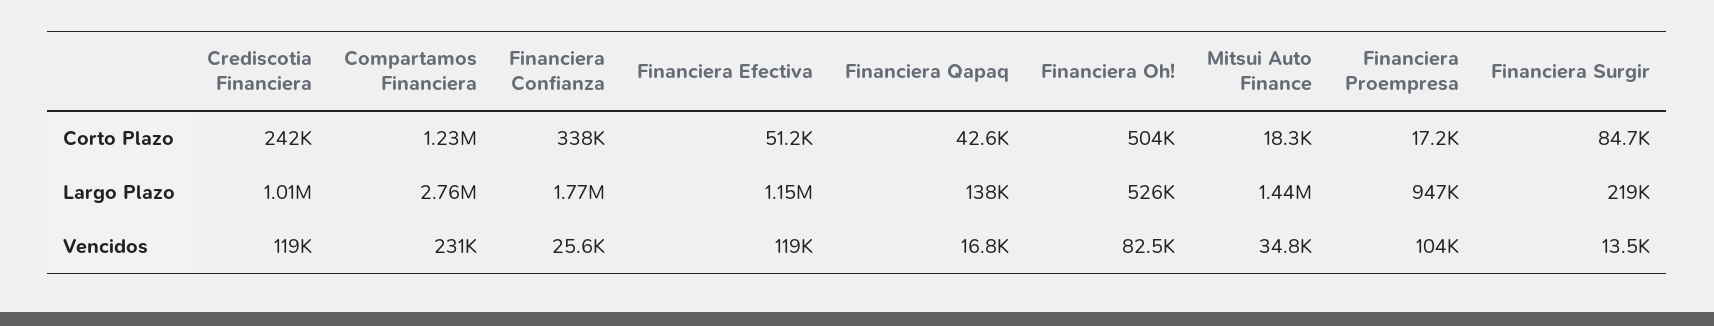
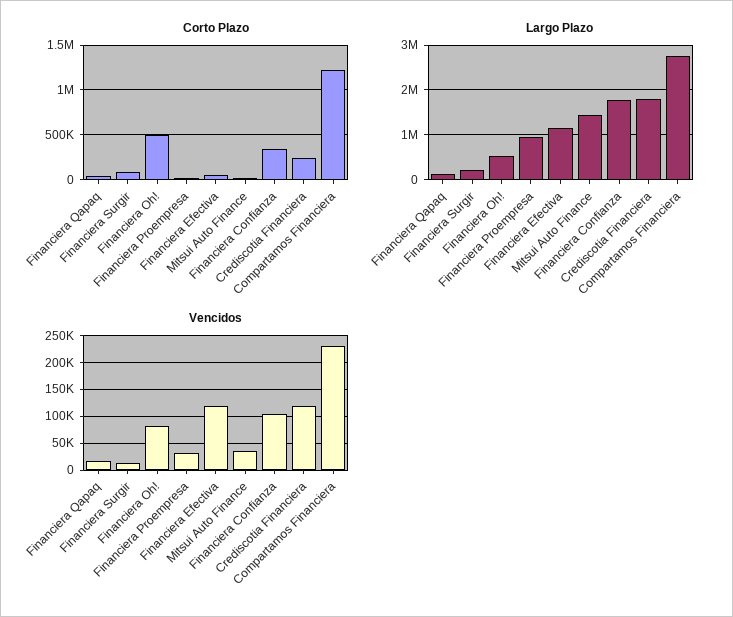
  {
    "Corto Plazo": {
      "Crediscotia Financiera": 242000,
      "Compartamos Financiera": 1230000,
      "Financiera Confianza": 338000,
      "Financiera Efectiva": 51200,
      "Financiera Qapaq": 42600,
      "Financiera Oh!": 504000,
      "Mitsui Auto Finance": 18300,
      "Financiera Proempresa": 17200,
      "Financiera Surgir": 84700
    },
    "Largo Plazo": {
-     "Crediscotia Financiera": 1010000,
+     "Crediscotia Financiera": 1800000,
      "Compartamos Financiera": 2760000,
      "Financiera Confianza": 1770000,
      "Financiera Efectiva": 1150000,
      "Financiera Qapaq": 138000,
      "Financiera Oh!": 526000,
      "Mitsui Auto Finance": 1440000,
      "Financiera Proempresa": 947000,
      "Financiera Surgir": 219000
    },
    "Vencidos": {
      "Crediscotia Financiera": 119000,
      "Compartamos Financiera": 231000,
-     "Financiera Confianza": 25600,
+     "Financiera Confianza": 100000,
      "Financiera Efectiva": 119000,
      "Financiera Qapaq": 16800,
      "Financiera Oh!": 82500,
      "Mitsui Auto Finance": 34800,
-     "Financiera Proempresa": 104000,
+     "Financiera Proempresa": 25000,
      "Financiera Surgir": 13500
    }
  }

